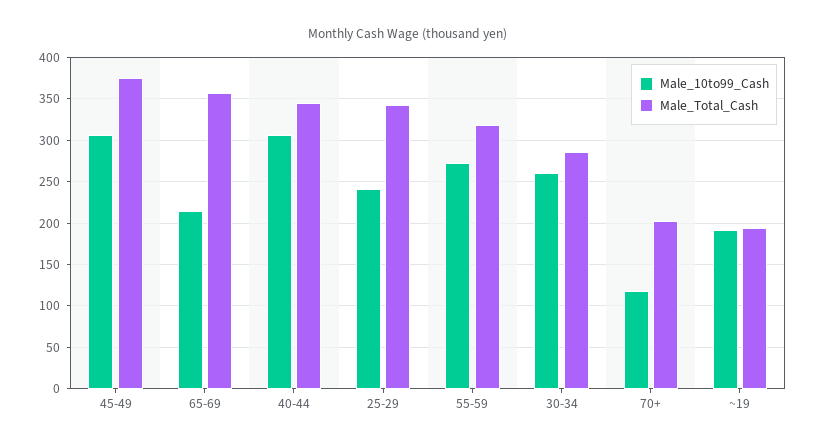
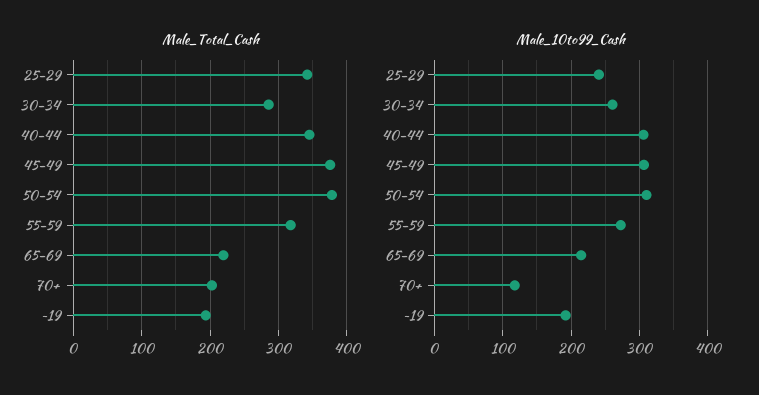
  {
    "Male_10to99_Cash": {
      "45-49": 310,
      "65-69": 210,
      "40-44": 310,
      "25-29": 240,
      "55-59": 270,
      "30-34": 260,
      "70+": 120,
-     "~19": 190
+     "~19": 190,
+     "50-54": 310
    },
    "Male_Total_Cash": {
      "45-49": 380,
-     "65-69": 360,
+     "65-69": 220,
      "40-44": 350,
      "25-29": 340,
      "55-59": 320,
      "30-34": 290,
      "70+": 200,
-     "~19": 190
+     "~19": 190,
+     "50-54": 380
    }
  }

